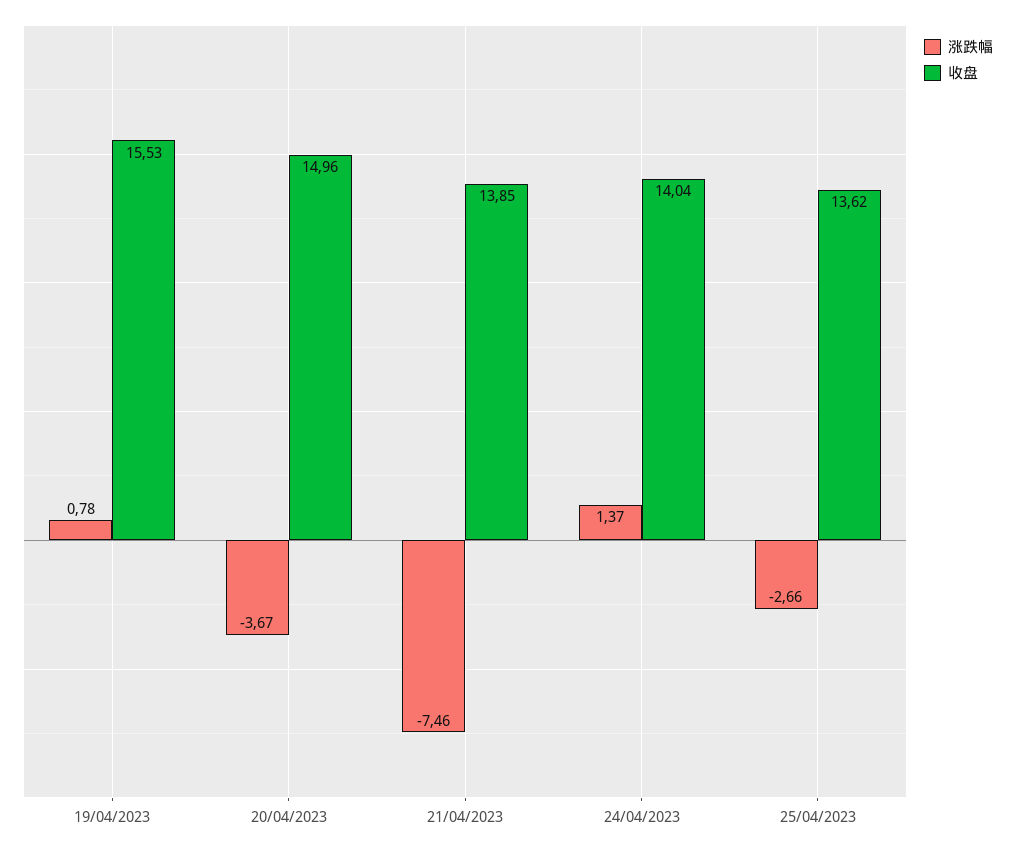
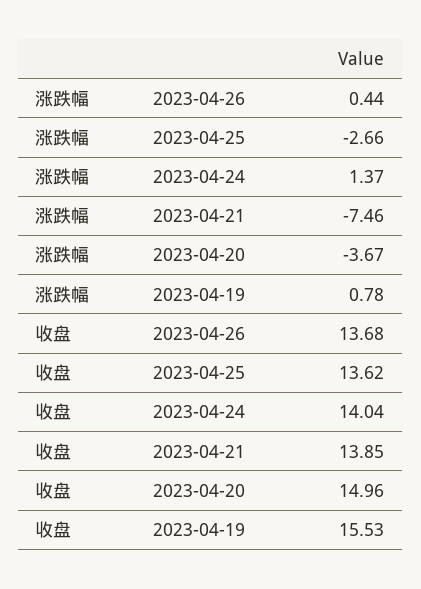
  {
    "涨跌幅": {
      "19/04/2023": 0.78,
      "20/04/2023": -3.67,
      "21/04/2023": -7.46,
      "24/04/2023": 1.37,
-     "25/04/2023": -2.66
+     "25/04/2023": -2.66,
+     "2023-04-26": 0.44
    },
    "收盘": {
      "19/04/2023": 15.53,
      "20/04/2023": 14.96,
      "21/04/2023": 13.85,
      "24/04/2023": 14.04,
-     "25/04/2023": 13.62
+     "25/04/2023": 13.62,
+     "2023-04-26": 13.68
    }
  }

